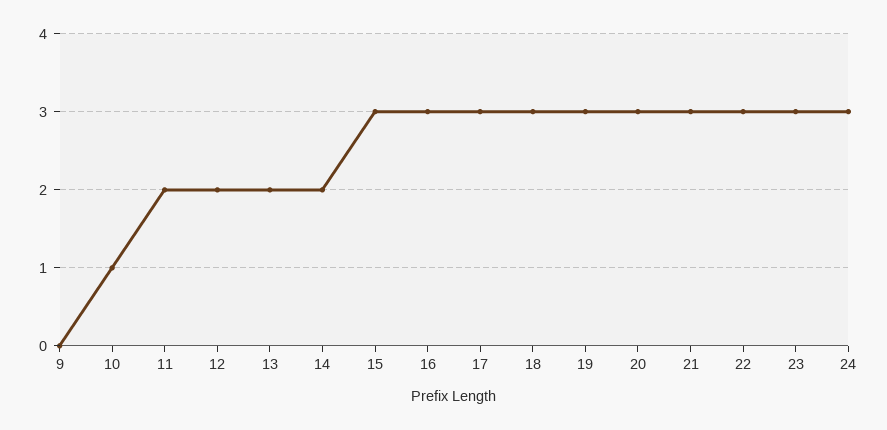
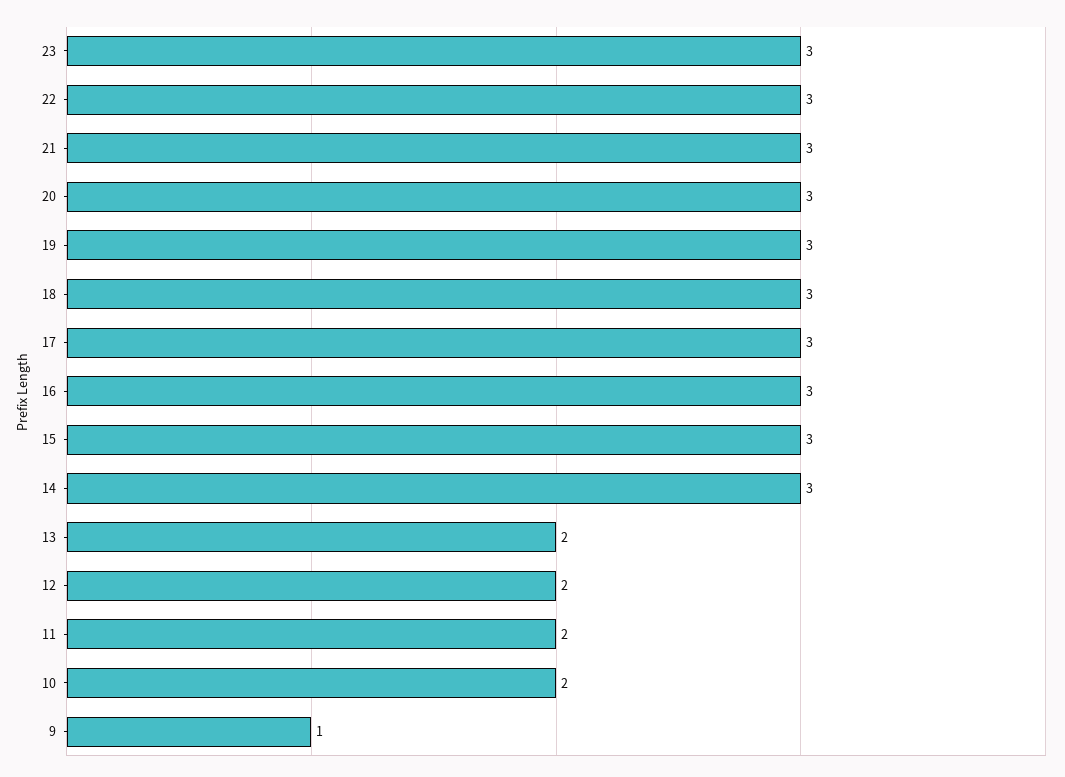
  {
-   "9": 0,
+   "9": 1,
-   "10": 1,
+   "10": 2,
    "11": 2,
    "12": 2,
    "13": 2,
-   "14": 2,
+   "14": 3,
    "15": 3,
    "16": 3,
    "17": 3,
    "18": 3,
    "19": 3,
    "20": 3,
    "21": 3,
    "22": 3,
-   "23": 3,
+   "23": 3
-   "24": 3
  }

